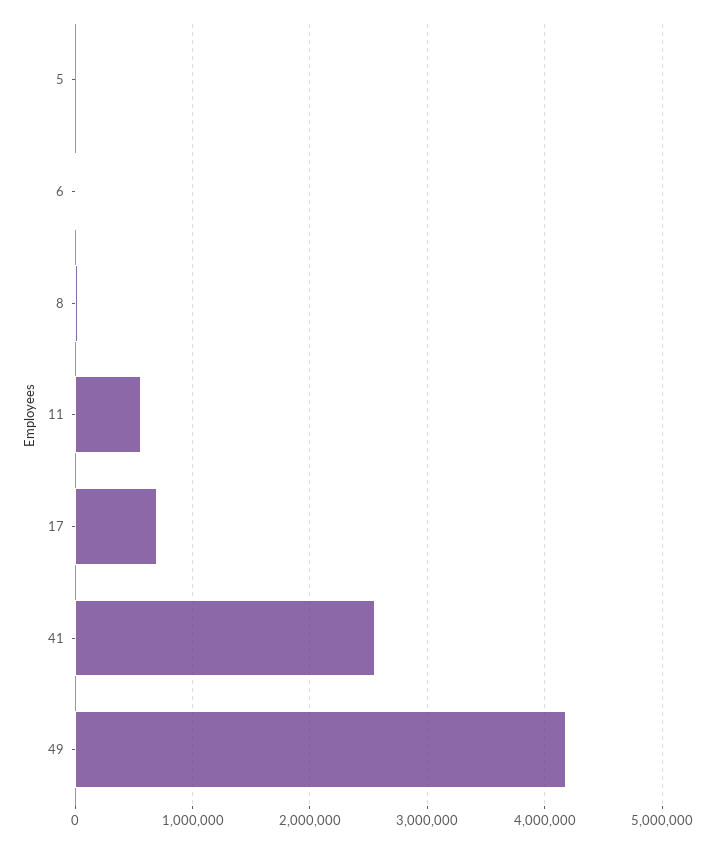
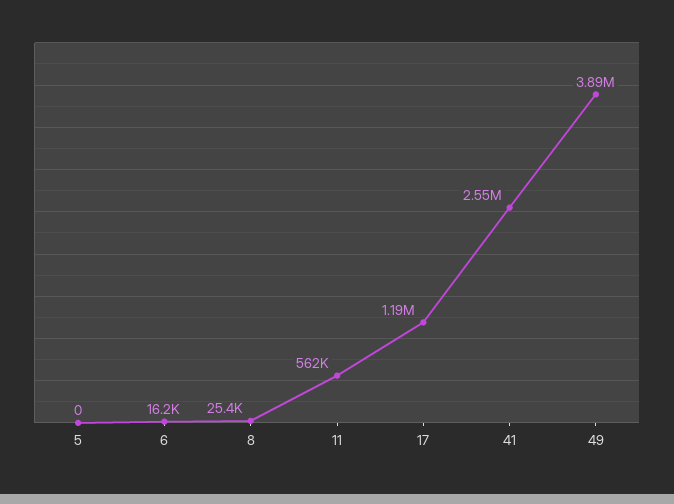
  {
    "5": 0,
    "6": 16200,
    "8": 25400,
    "11": 562000,
-   "17": 700000,
+   "17": 1190000,
    "41": 2550000,
-   "49": 4200000
+   "49": 3890000
  }

